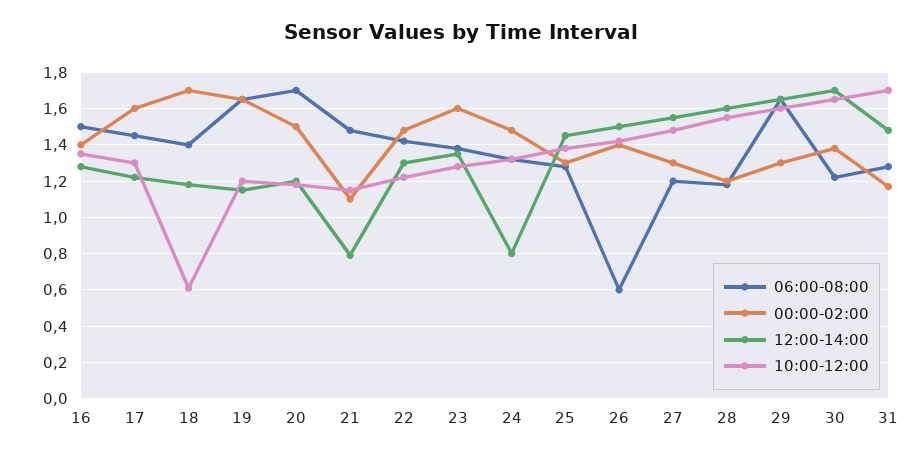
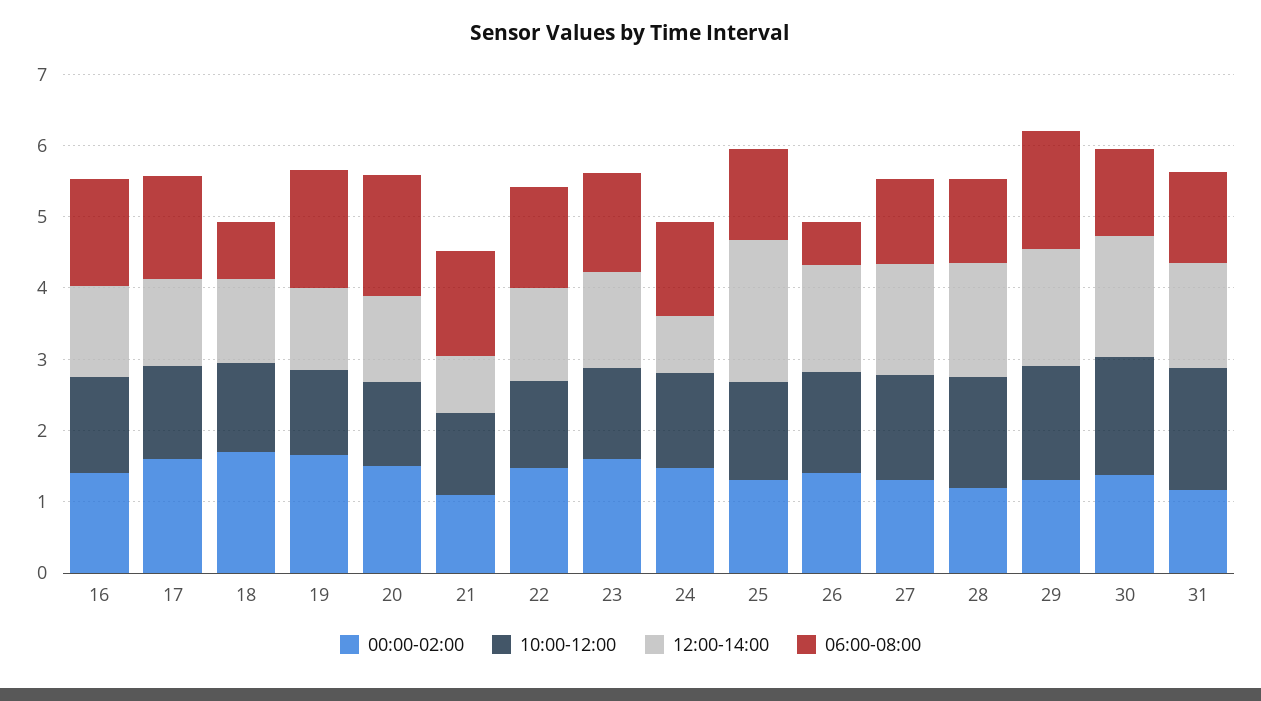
  {
    "06:00-08:00": {
      "16": 1.5,
      "17": 1.45,
-     "18": 1.4,
+     "18": 0.8,
      "19": 1.65,
      "20": 1.7,
      "21": 1.5,
      "22": 1.4,
      "23": 1.4,
      "24": 1.3,
      "25": 1.3,
      "26": 0.6,
      "27": 1.2,
      "28": 1.2,
      "29": 1.65,
      "30": 1.2,
      "31": 1.3
    },
    "00:00-02:00": {
      "16": 1.4,
      "17": 1.6,
      "18": 1.7,
      "19": 1.65,
      "20": 1.5,
      "21": 1.1,
      "22": 1.5,
      "23": 1.6,
      "24": 1.5,
      "25": 1.3,
      "26": 1.4,
      "27": 1.3,
      "28": 1.2,
      "29": 1.3,
      "30": 1.4,
      "31": 1.15
    },
    "12:00-14:00": {
      "16": 1.3,
      "17": 1.2,
      "18": 1.2,
      "19": 1.15,
      "20": 1.2,
      "21": 0.8,
      "22": 1.3,
      "23": 1.35,
      "24": 0.8,
-     "25": 1.45,
+     "25": 2,
      "26": 1.5,
      "27": 1.55,
      "28": 1.6,
      "29": 1.65,
      "30": 1.7,
      "31": 1.5
    },
    "10:00-12:00": {
      "16": 1.35,
      "17": 1.3,
-     "18": 0.6,
+     "18": 1.2,
      "19": 1.2,
      "20": 1.2,
      "21": 1.15,
      "22": 1.2,
      "23": 1.3,
      "24": 1.3,
      "25": 1.4,
      "26": 1.4,
      "27": 1.5,
      "28": 1.55,
      "29": 1.6,
      "30": 1.65,
      "31": 1.7
    }
  }

